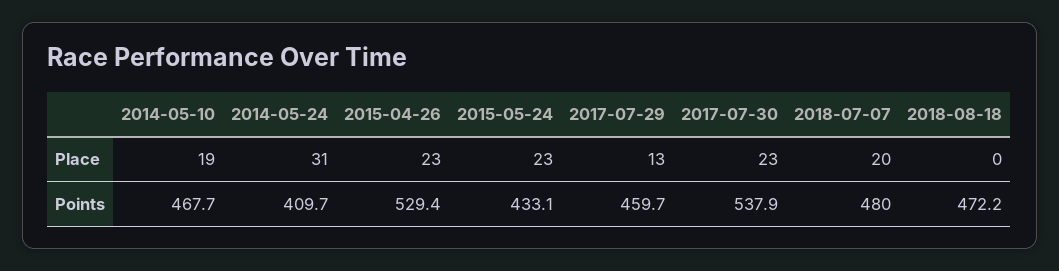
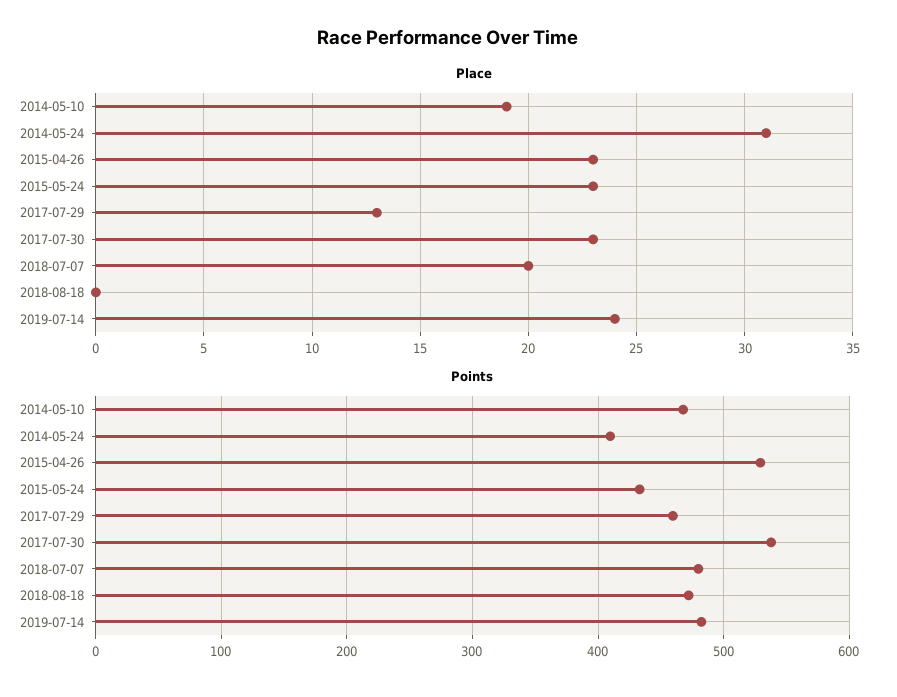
  {
    "Place": {
      "2014-05-10": 19,
      "2014-05-24": 31,
      "2015-04-26": 23,
      "2015-05-24": 23,
      "2017-07-29": 13,
      "2017-07-30": 23,
      "2018-07-07": 20,
-     "2018-08-18": 0
+     "2018-08-18": 0,
+     "2019-07-14": 24
    },
    "Points": {
      "2014-05-10": 467.7,
      "2014-05-24": 409.7,
      "2015-04-26": 529.4,
      "2015-05-24": 433.1,
      "2017-07-29": 459.7,
      "2017-07-30": 537.9,
      "2018-07-07": 480,
-     "2018-08-18": 472.2
+     "2018-08-18": 472.2,
+     "2019-07-14": 480
    }
  }

